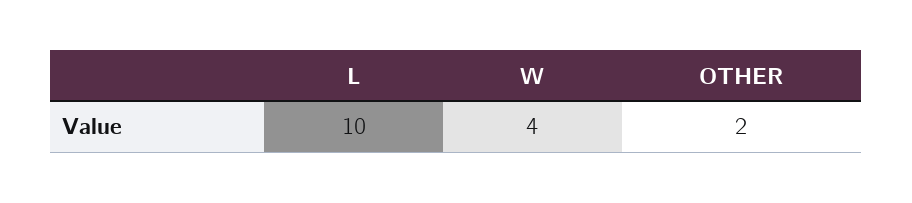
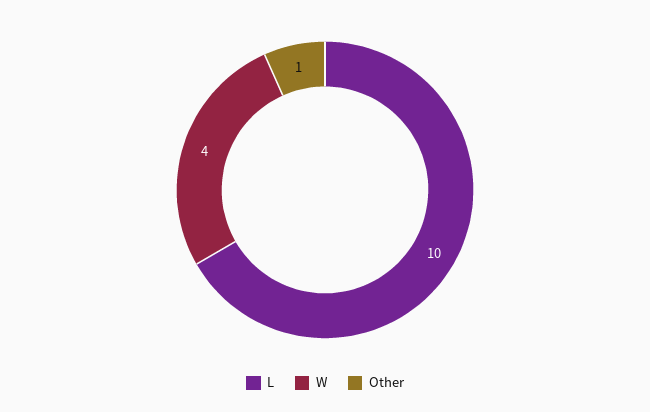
  {
    "L": 10,
    "W": 4,
-   "OTHER": 2
+   "OTHER": 1
  }

